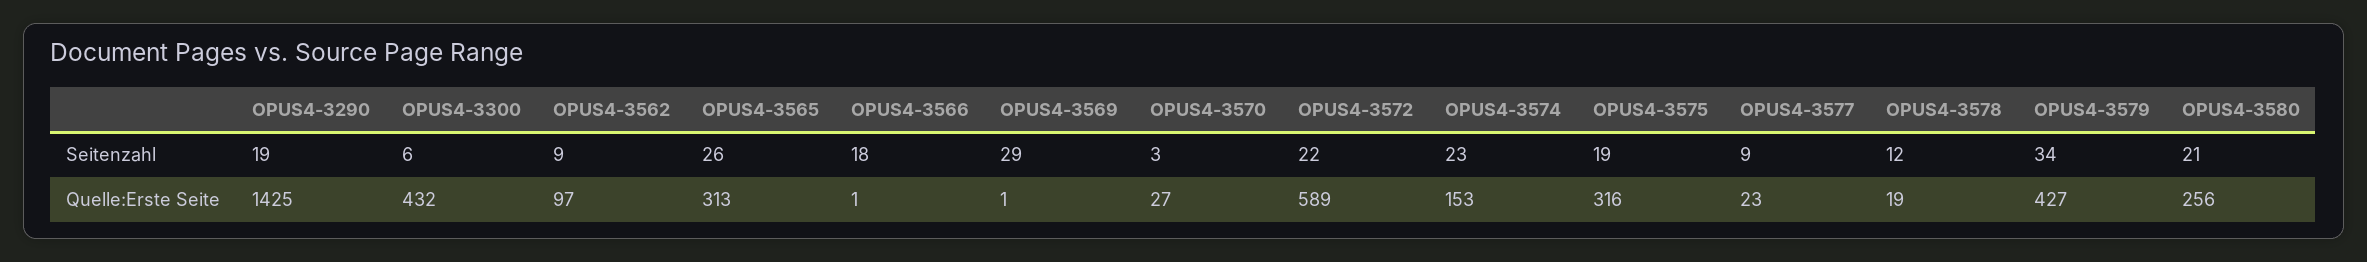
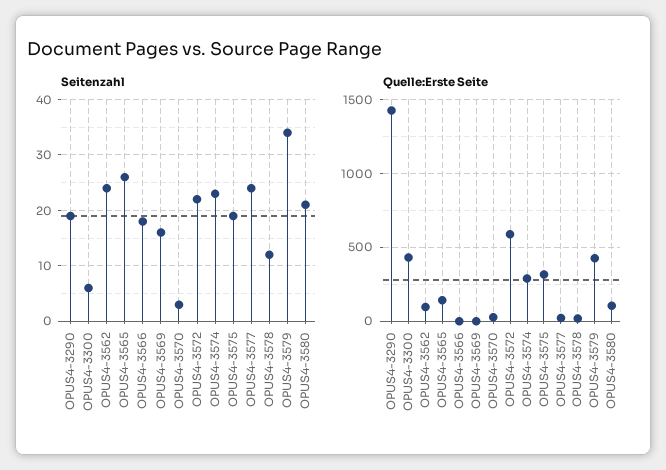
  {
    "Seitenzahl": {
      "OPUS4-3290": 19,
      "OPUS4-3300": 6,
-     "OPUS4-3562": 9,
+     "OPUS4-3562": 25,
      "OPUS4-3565": 26,
      "OPUS4-3566": 18,
-     "OPUS4-3569": 29,
+     "OPUS4-3569": 15,
      "OPUS4-3570": 3,
      "OPUS4-3572": 22,
      "OPUS4-3574": 23,
      "OPUS4-3575": 19,
-     "OPUS4-3577": 9,
+     "OPUS4-3577": 25,
      "OPUS4-3578": 12,
      "OPUS4-3579": 34,
      "OPUS4-3580": 21
    },
    "Quelle:Erste Seite": {
      "OPUS4-3290": 1425,
      "OPUS4-3300": 432,
      "OPUS4-3562": 97,
-     "OPUS4-3565": 313,
+     "OPUS4-3565": 150,
      "OPUS4-3566": 1,
      "OPUS4-3569": 1,
      "OPUS4-3570": 27,
      "OPUS4-3572": 589,
-     "OPUS4-3574": 153,
+     "OPUS4-3574": 300,
      "OPUS4-3575": 316,
      "OPUS4-3577": 23,
      "OPUS4-3578": 19,
      "OPUS4-3579": 427,
-     "OPUS4-3580": 256
+     "OPUS4-3580": 100
    }
  }

